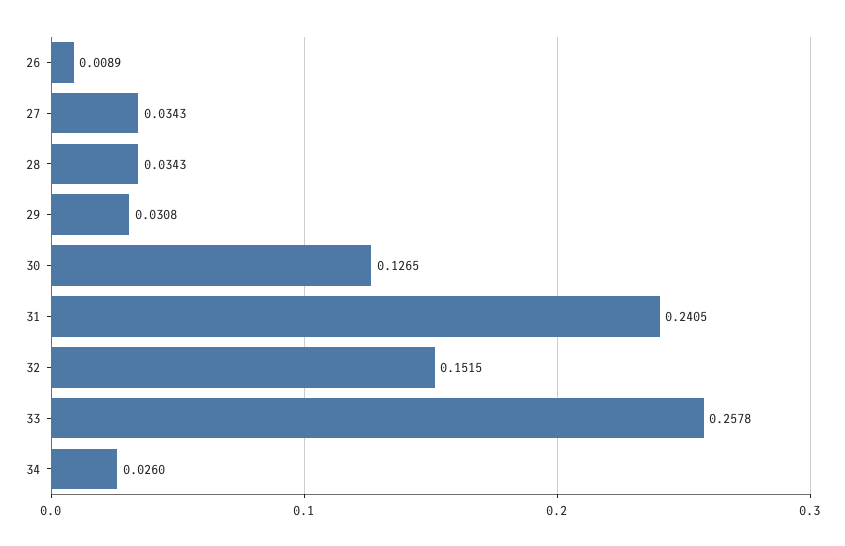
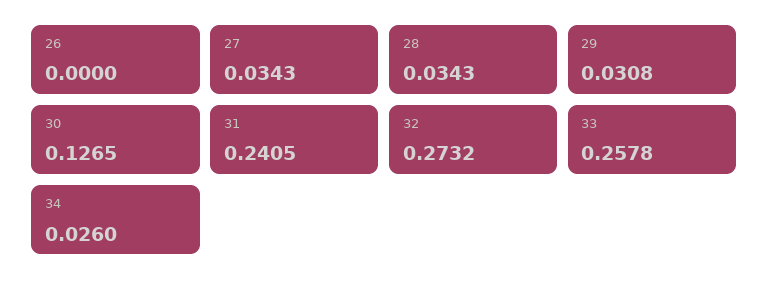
  {
-   "26": 0.0089,
+   "26": 0,
    "27": 0.0343,
    "28": 0.0343,
    "29": 0.0308,
    "30": 0.1265,
    "31": 0.2405,
-   "32": 0.1515,
+   "32": 0.2732,
    "33": 0.2578,
    "34": 0.026
  }

